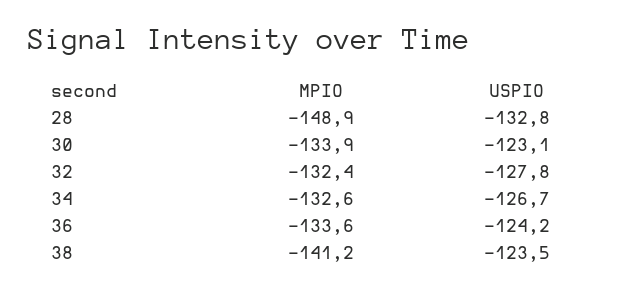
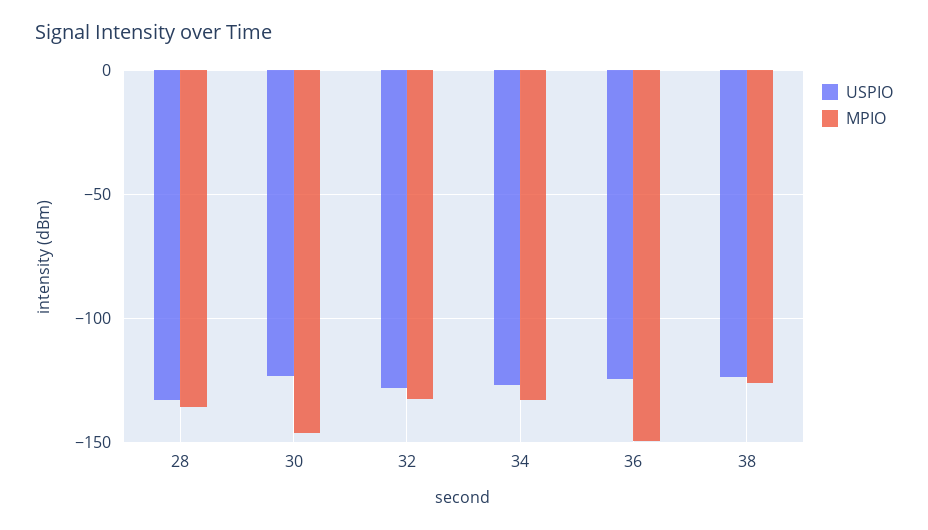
  {
    "MPIO": {
-     "28": -148.9,
+     "28": -135,
-     "30": -133.9,
+     "30": -145,
      "32": -132.4,
      "34": -132.6,
-     "36": -133.6,
+     "36": -150,
-     "38": -141.2
+     "38": -125
    },
    "USPIO": {
      "28": -132.8,
      "30": -123.1,
      "32": -127.8,
      "34": -126.7,
      "36": -124.2,
      "38": -123.5
    }
  }

